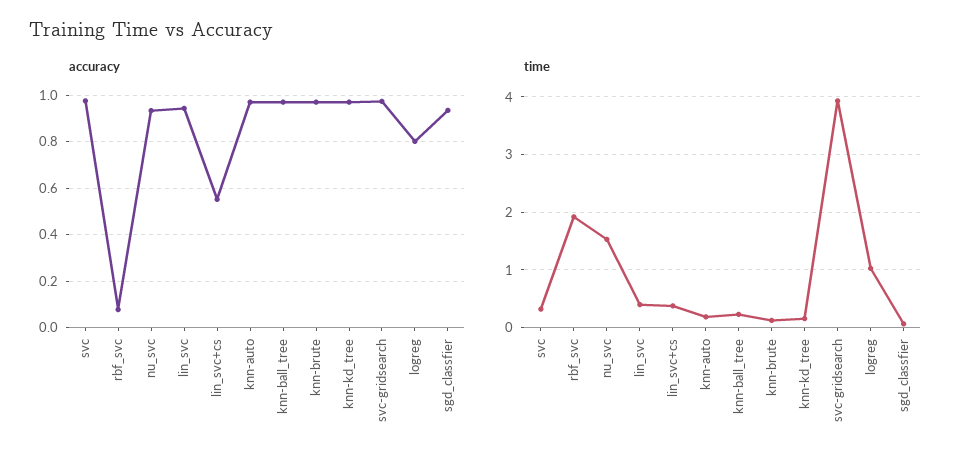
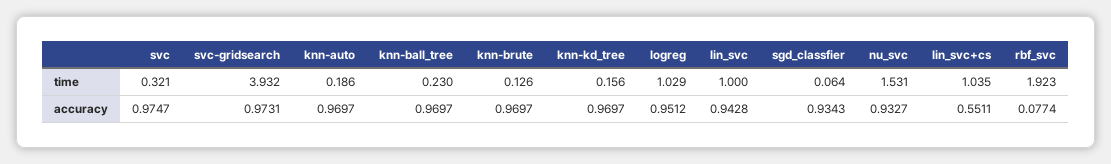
  {
    "accuracy": {
      "svc": 0.9747,
      "rbf_svc": 0.0774,
      "nu_svc": 0.9327,
      "lin_svc": 0.9428,
      "lin_svc+cs": 0.5511,
      "knn-auto": 0.9697,
      "knn-ball_tree": 0.9697,
      "knn-brute": 0.9697,
      "knn-kd_tree": 0.9697,
      "svc-gridsearch": 0.9731,
-     "logreg": 0.8,
+     "logreg": 0.9512,
      "sgd_classfier": 0.9343
    },
    "time": {
      "svc": 0.321,
      "rbf_svc": 1.923,
      "nu_svc": 1.531,
-     "lin_svc": 0.4,
+     "lin_svc": 1,
-     "lin_svc+cs": 0.4,
+     "lin_svc+cs": 1.035,
      "knn-auto": 0.186,
      "knn-ball_tree": 0.23,
      "knn-brute": 0.126,
      "knn-kd_tree": 0.156,
      "svc-gridsearch": 3.932,
      "logreg": 1.029,
      "sgd_classfier": 0.064
    }
  }

